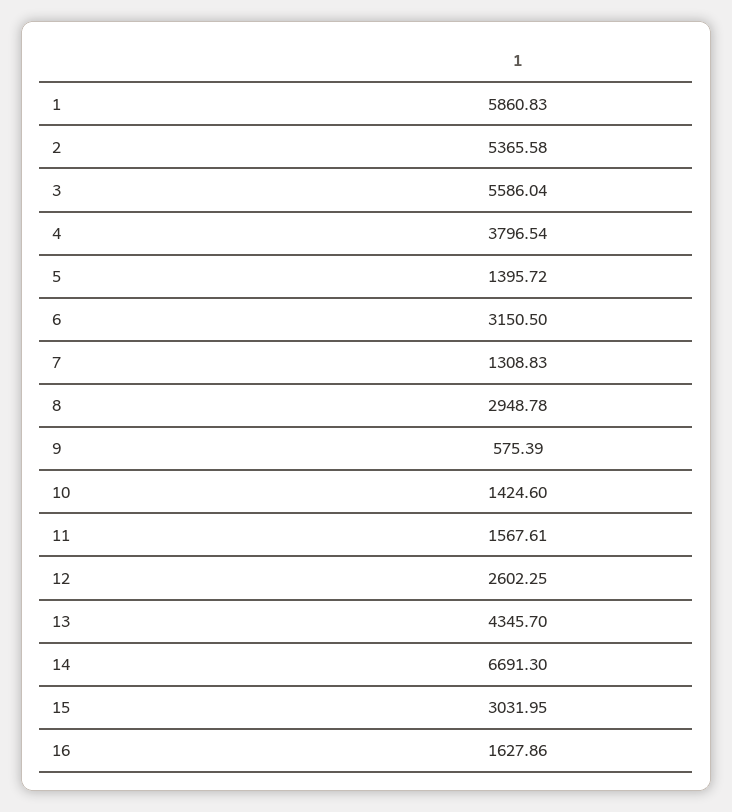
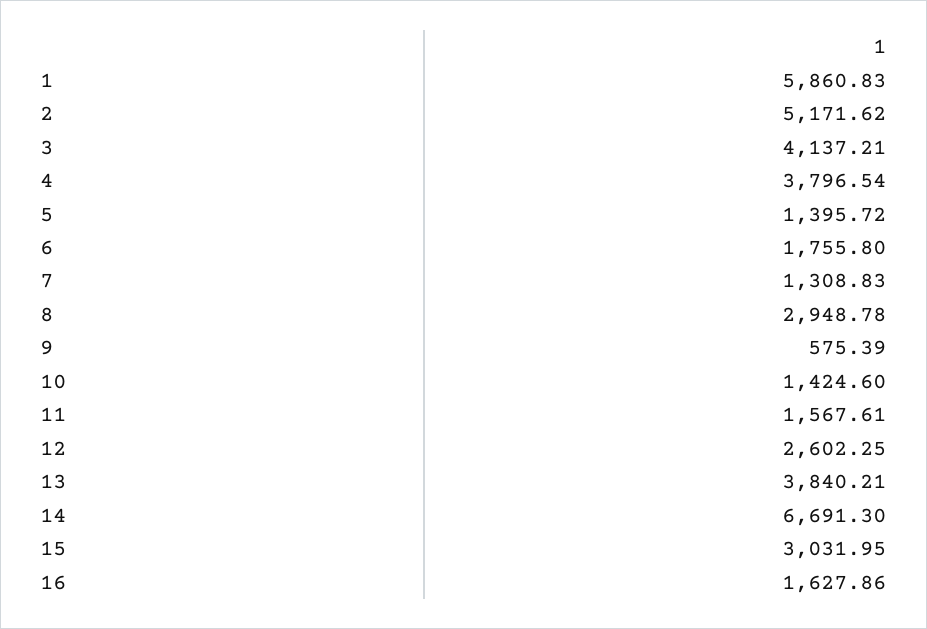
  {
    "1": 5860.83,
-   "2": 5365.58,
+   "2": 5171.62,
-   "3": 5586.04,
+   "3": 4137.21,
    "4": 3796.54,
    "5": 1395.72,
-   "6": 3150.5,
+   "6": 1755.8,
    "7": 1308.83,
    "8": 2948.78,
    "9": 575.39,
    "10": 1424.6,
    "11": 1567.61,
    "12": 2602.25,
-   "13": 4345.7,
+   "13": 3840.21,
    "14": 6691.3,
    "15": 3031.95,
    "16": 1627.86
  }

